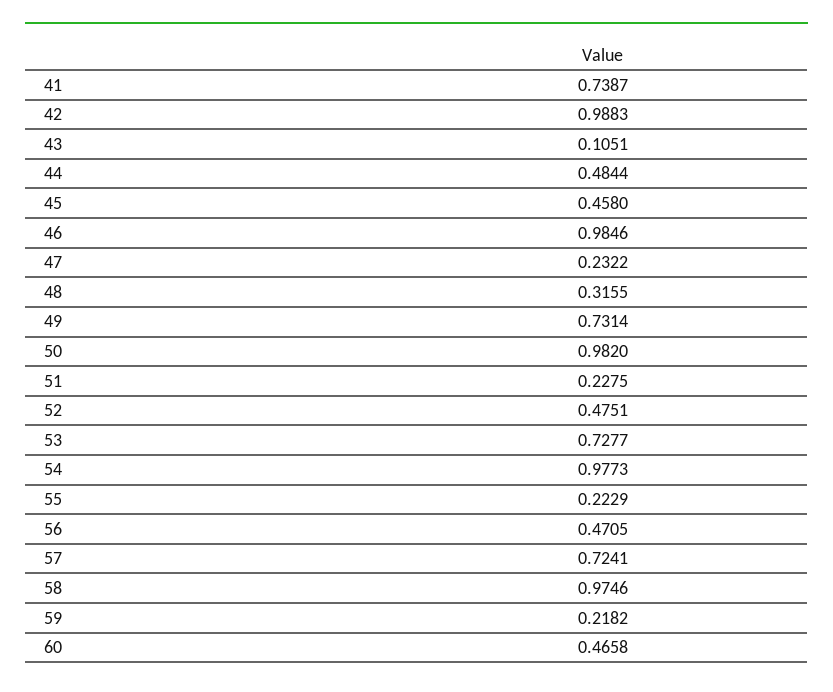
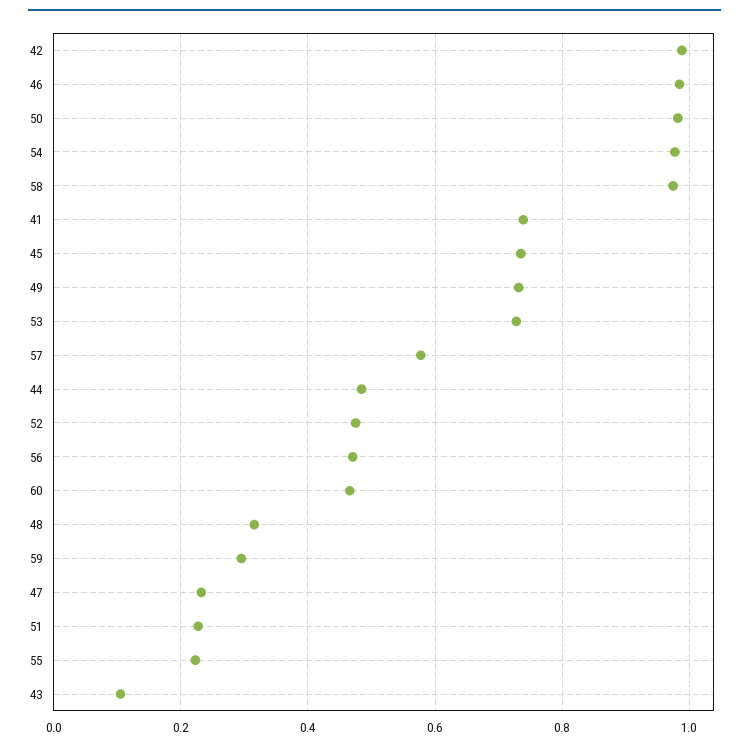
  {
    "41": 0.7387,
    "42": 0.9883,
    "43": 0.1051,
    "44": 0.4844,
-   "45": 0.458,
+   "45": 0.74,
    "46": 0.9846,
    "47": 0.2322,
    "48": 0.3155,
    "49": 0.7314,
    "50": 0.982,
    "51": 0.2275,
    "52": 0.4751,
    "53": 0.7277,
    "54": 0.9773,
    "55": 0.2229,
    "56": 0.4705,
-   "57": 0.7241,
+   "57": 0.58,
    "58": 0.9746,
-   "59": 0.2182,
+   "59": 0.3,
    "60": 0.4658
  }

